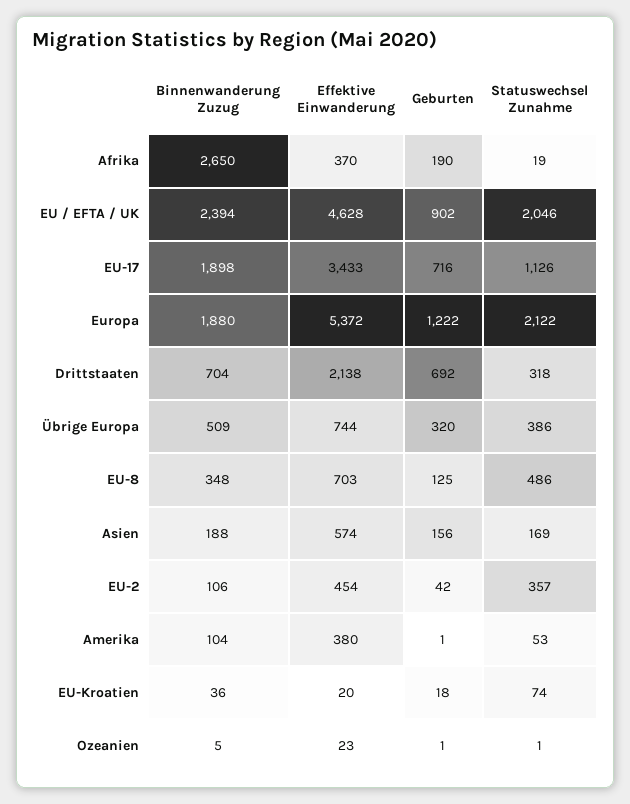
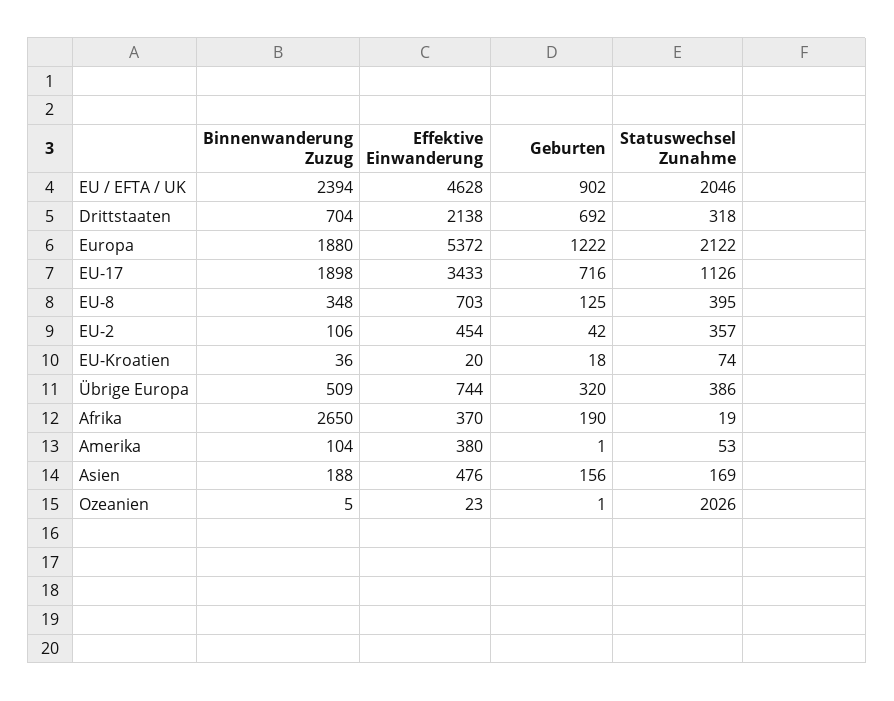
  {
    "Binnenwanderung Zuzug": {
      "Afrika": 2650,
      "EU / EFTA / UK": 2394,
      "EU-17": 1898,
      "Europa": 1880,
      "Drittstaaten": 704,
      "Übrige Europa": 509,
      "EU-8": 348,
      "Asien": 188,
      "EU-2": 106,
      "Amerika": 104,
      "EU-Kroatien": 36,
      "Ozeanien": 5
    },
    "Effektive Einwanderung": {
      "Afrika": 370,
      "EU / EFTA / UK": 4628,
      "EU-17": 3433,
      "Europa": 5372,
      "Drittstaaten": 2138,
      "Übrige Europa": 744,
      "EU-8": 703,
-     "Asien": 574,
+     "Asien": 476,
      "EU-2": 454,
      "Amerika": 380,
      "EU-Kroatien": 20,
      "Ozeanien": 23
    },
    "Geburten": {
      "Afrika": 190,
      "EU / EFTA / UK": 902,
      "EU-17": 716,
      "Europa": 1222,
      "Drittstaaten": 692,
      "Übrige Europa": 320,
      "EU-8": 125,
      "Asien": 156,
      "EU-2": 42,
      "Amerika": 1,
      "EU-Kroatien": 18,
      "Ozeanien": 1
    },
    "Statuswechsel Zunahme": {
      "Afrika": 19,
      "EU / EFTA / UK": 2046,
      "EU-17": 1126,
      "Europa": 2122,
      "Drittstaaten": 318,
      "Übrige Europa": 386,
-     "EU-8": 486,
+     "EU-8": 395,
      "Asien": 169,
      "EU-2": 357,
      "Amerika": 53,
      "EU-Kroatien": 74,
-     "Ozeanien": 1
+     "Ozeanien": 2026
    }
  }

